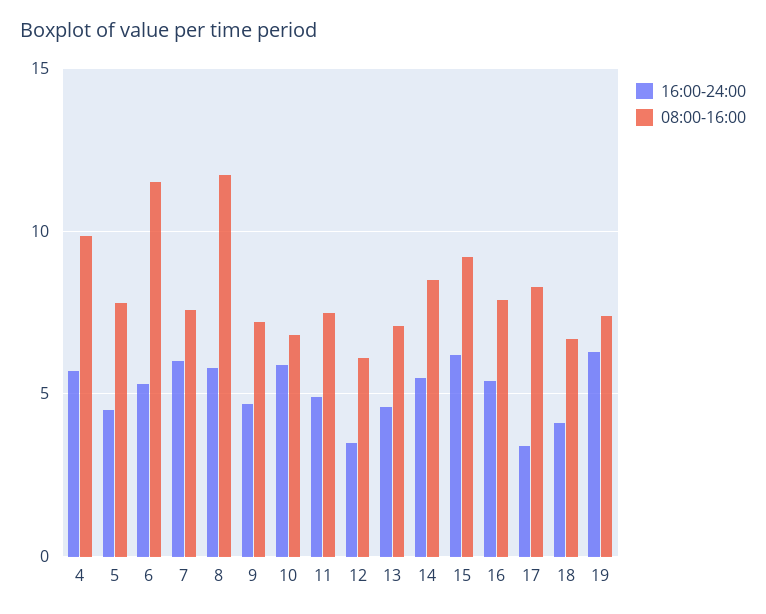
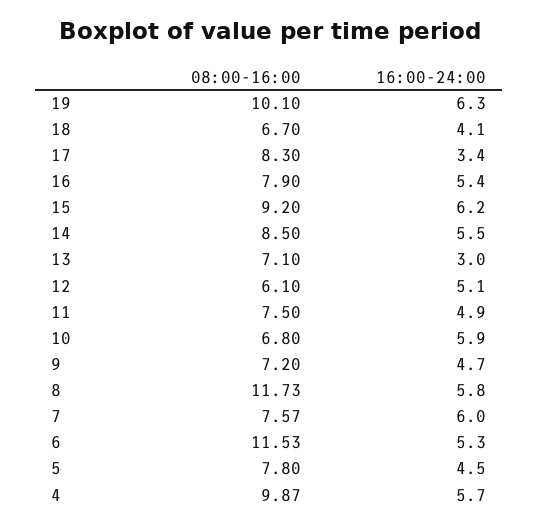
  {
    "16:00-24:00": {
      "4": 5.7,
      "5": 4.5,
      "6": 5.3,
      "7": 6,
      "8": 5.8,
      "9": 4.7,
      "10": 5.9,
      "11": 4.9,
-     "12": 3.5,
+     "12": 5.1,
-     "13": 4.5,
+     "13": 3,
      "14": 5.5,
      "15": 6.2,
      "16": 5.4,
      "17": 3.4,
      "18": 4.1,
      "19": 6.3
    },
    "08:00-16:00": {
      "4": 9.87,
      "5": 7.8,
      "6": 11.53,
      "7": 7.57,
      "8": 11.73,
      "9": 7.2,
      "10": 6.8,
      "11": 7.5,
      "12": 6.1,
      "13": 7.1,
      "14": 8.5,
      "15": 9.2,
      "16": 7.9,
      "17": 8.3,
      "18": 6.7,
-     "19": 7.5
+     "19": 10.1
    }
  }

